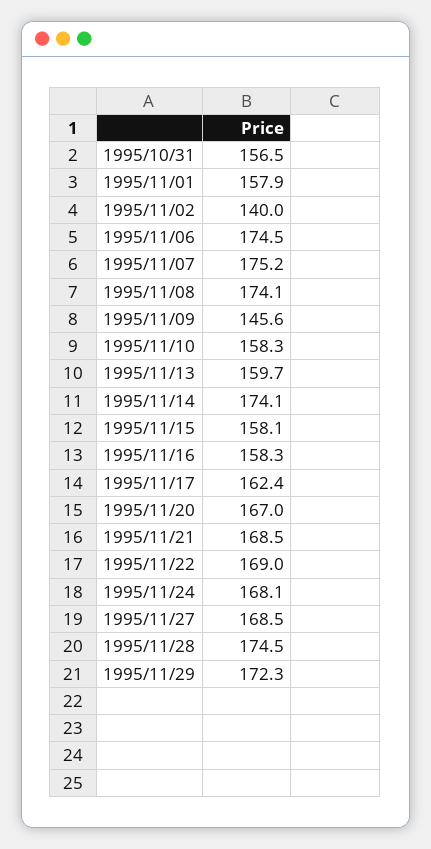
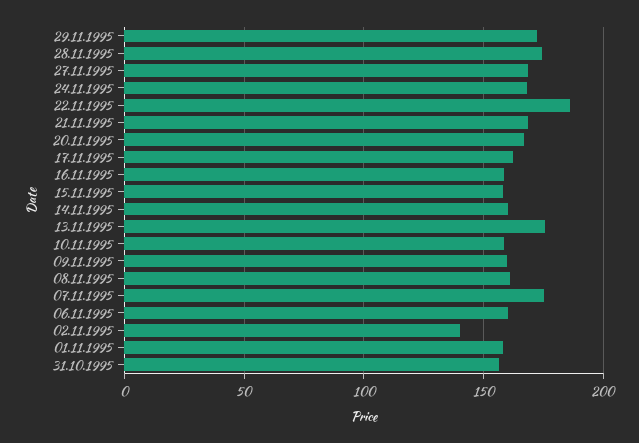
  {
    "1995/10/31": 156.5,
    "1995/11/01": 157.9,
    "1995/11/02": 140,
-   "1995/11/06": 174.5,
+   "1995/11/06": 160,
    "1995/11/07": 175.2,
-   "1995/11/08": 174.1,
+   "1995/11/08": 160,
-   "1995/11/09": 145.6,
+   "1995/11/09": 160,
    "1995/11/10": 158.3,
-   "1995/11/13": 159.7,
+   "1995/11/13": 175,
-   "1995/11/14": 174.1,
+   "1995/11/14": 160,
    "1995/11/15": 158.1,
    "1995/11/16": 158.3,
    "1995/11/17": 162.4,
    "1995/11/20": 167,
    "1995/11/21": 168.5,
-   "1995/11/22": 169,
+   "1995/11/22": 185,
    "1995/11/24": 168.1,
    "1995/11/27": 168.5,
    "1995/11/28": 174.5,
    "1995/11/29": 172.3
  }

